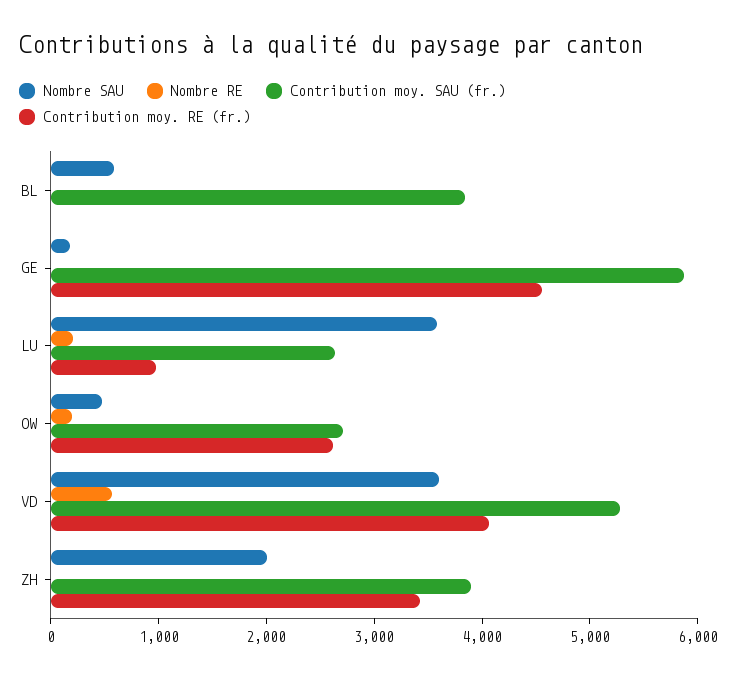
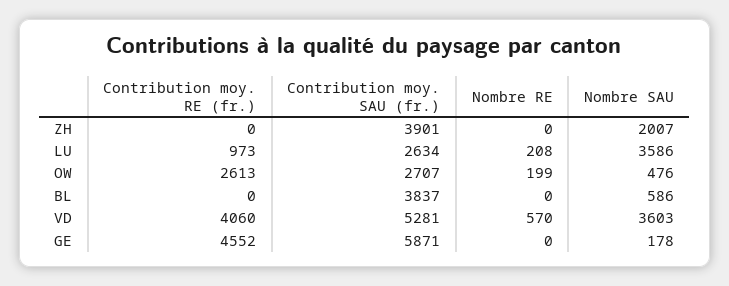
  {
    "Nombre SAU": {
      "BL": 586,
      "GE": 178,
      "LU": 3586,
      "OW": 476,
      "VD": 3603,
      "ZH": 2007
    },
    "Nombre RE": {
      "BL": 0,
      "GE": 0,
      "LU": 208,
      "OW": 199,
      "VD": 570,
      "ZH": 0
    },
    "Contribution moy. SAU (fr.)": {
      "BL": 3837,
      "GE": 5871,
      "LU": 2634,
      "OW": 2707,
      "VD": 5281,
      "ZH": 3901
    },
    "Contribution moy. RE (fr.)": {
      "BL": 0,
      "GE": 4552,
      "LU": 973,
      "OW": 2613,
      "VD": 4060,
-     "ZH": 3400
+     "ZH": 0
    }
  }

